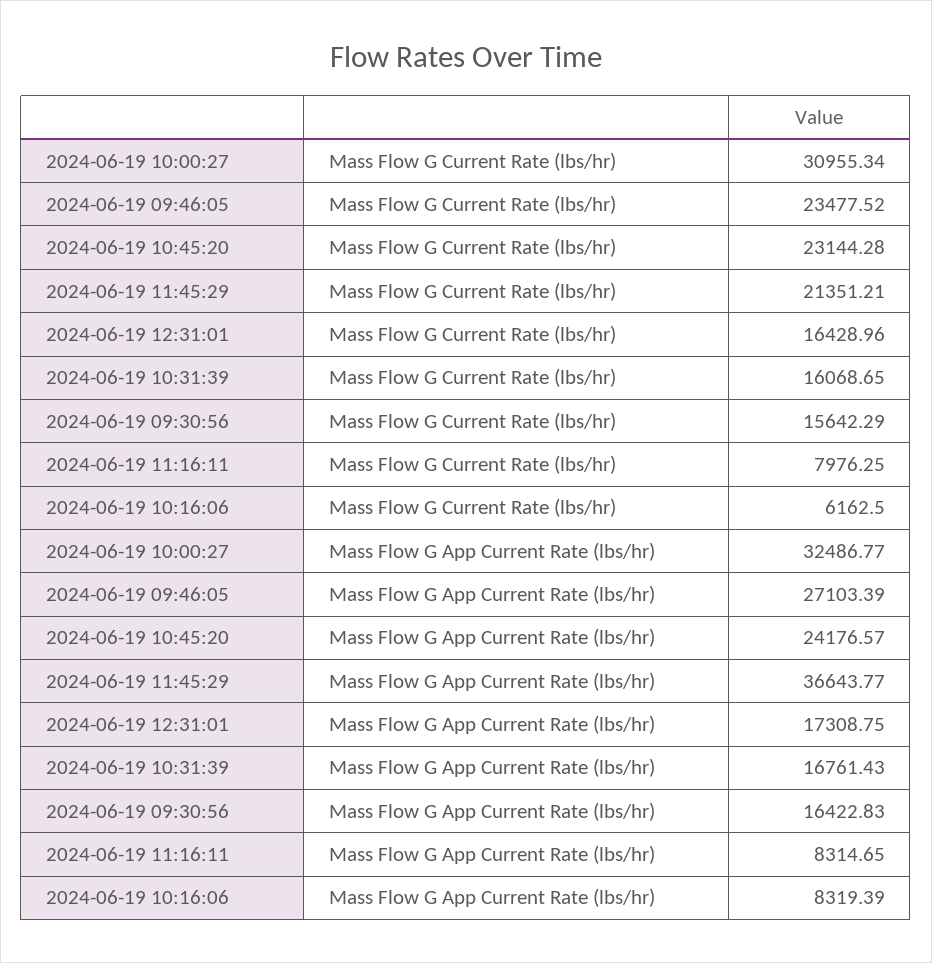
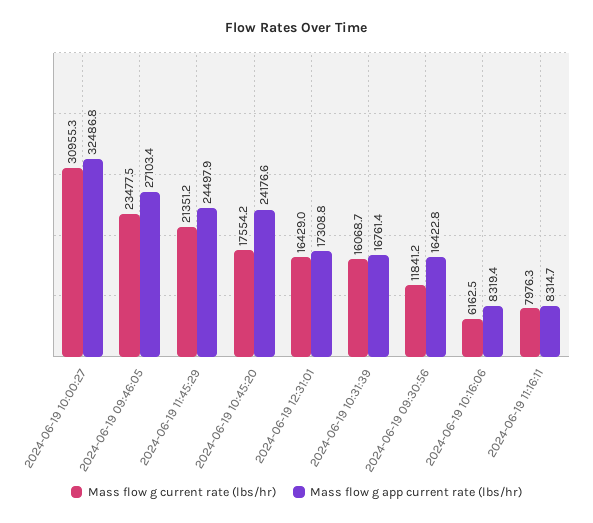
  {
    "Mass Flow G Current Rate (lbs/hr)": {
      "2024-06-19 10:00:27": 30955.34,
      "2024-06-19 09:46:05": 23477.52,
-     "2024-06-19 10:45:20": 23144.28,
+     "2024-06-19 10:45:20": 17554.2,
      "2024-06-19 11:45:29": 21351.21,
      "2024-06-19 12:31:01": 16428.96,
      "2024-06-19 10:31:39": 16068.65,
-     "2024-06-19 09:30:56": 15642.29,
+     "2024-06-19 09:30:56": 11841.2,
      "2024-06-19 11:16:11": 7976.25,
      "2024-06-19 10:16:06": 6162.5
    },
    "Mass Flow G App Current Rate (lbs/hr)": {
      "2024-06-19 10:00:27": 32486.77,
      "2024-06-19 09:46:05": 27103.39,
      "2024-06-19 10:45:20": 24176.57,
-     "2024-06-19 11:45:29": 36643.77,
+     "2024-06-19 11:45:29": 24497.9,
      "2024-06-19 12:31:01": 17308.75,
      "2024-06-19 10:31:39": 16761.43,
      "2024-06-19 09:30:56": 16422.83,
      "2024-06-19 11:16:11": 8314.65,
      "2024-06-19 10:16:06": 8319.39
    }
  }

